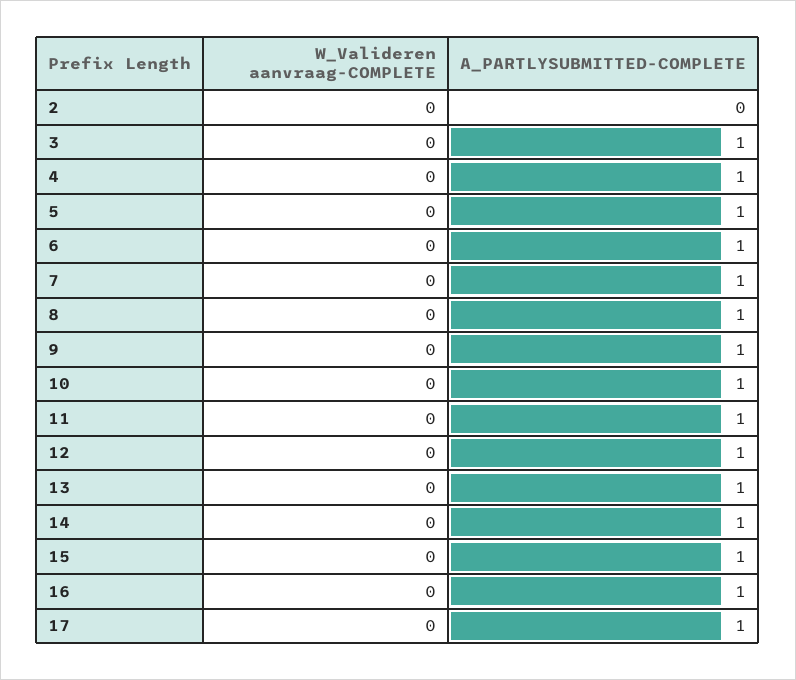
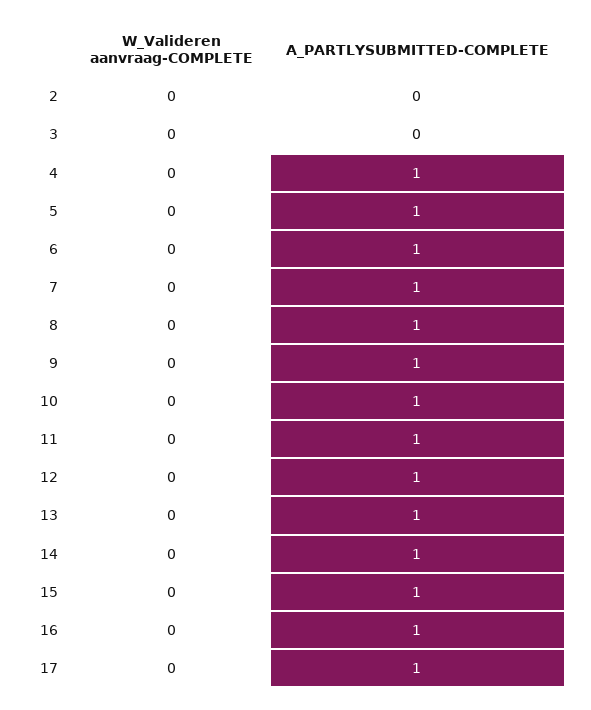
  {
    "W_Valideren aanvraag-COMPLETE": {
      "2": 0,
      "3": 0,
      "4": 0,
      "5": 0,
      "6": 0,
      "7": 0,
      "8": 0,
      "9": 0,
      "10": 0,
      "11": 0,
      "12": 0,
      "13": 0,
      "14": 0,
      "15": 0,
      "16": 0,
      "17": 0
    },
    "A_PARTLYSUBMITTED-COMPLETE": {
      "2": 0,
-     "3": 1,
+     "3": 0,
      "4": 1,
      "5": 1,
      "6": 1,
      "7": 1,
      "8": 1,
      "9": 1,
      "10": 1,
      "11": 1,
      "12": 1,
      "13": 1,
      "14": 1,
      "15": 1,
      "16": 1,
      "17": 1
    }
  }

